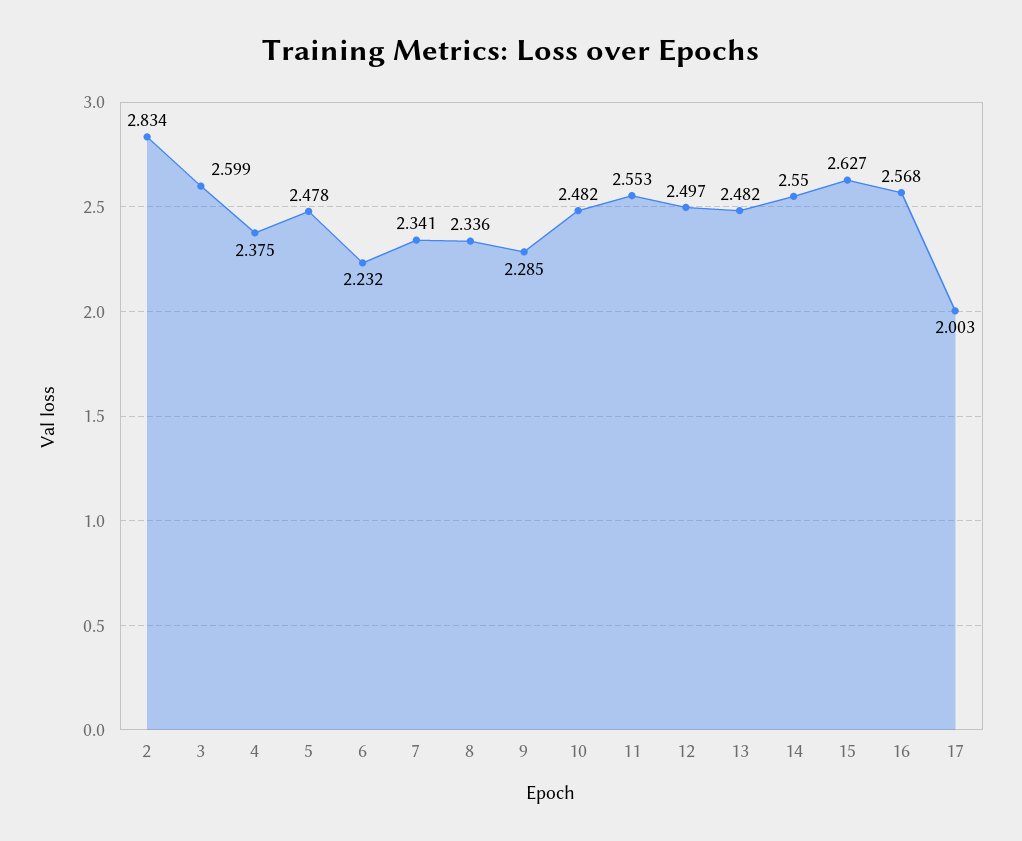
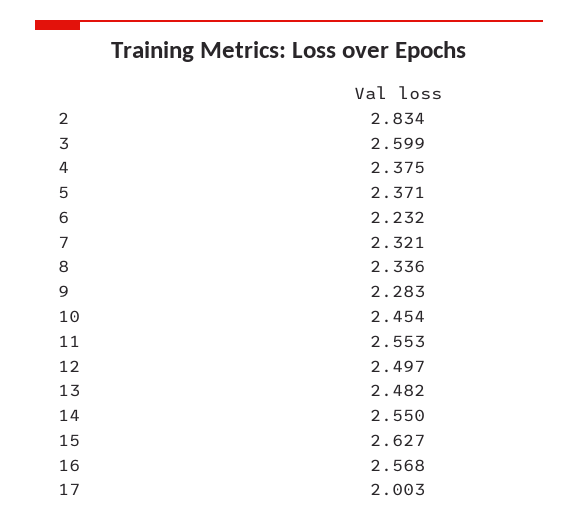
  {
    "2": 2.834,
    "3": 2.599,
    "4": 2.375,
-   "5": 2.478,
+   "5": 2.371,
    "6": 2.232,
-   "7": 2.341,
+   "7": 2.321,
    "8": 2.336,
-   "9": 2.285,
+   "9": 2.283,
-   "10": 2.482,
+   "10": 2.454,
    "11": 2.553,
    "12": 2.497,
    "13": 2.482,
    "14": 2.55,
    "15": 2.627,
    "16": 2.568,
    "17": 2.003
  }

